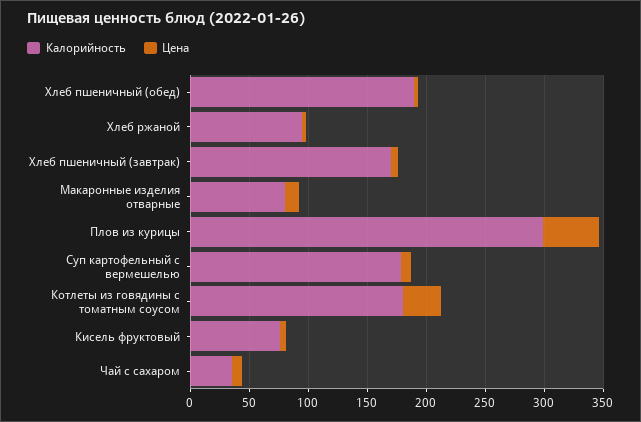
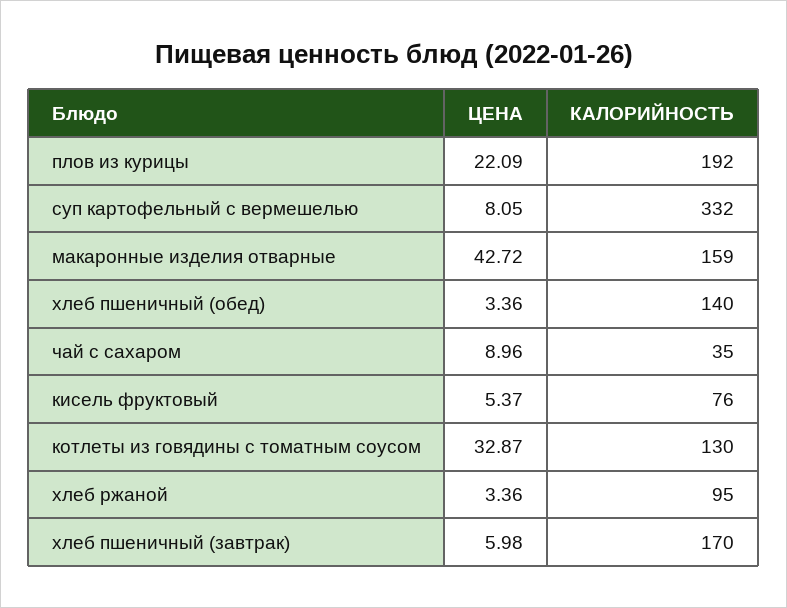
  {
    "Калорийность": {
-     "Хлеб пшеничный (обед)": 190,
+     "Хлеб пшеничный (обед)": 140,
      "Хлеб ржаной": 95,
      "Хлеб пшеничный (завтрак)": 170,
-     "Макаронные изделия отварные": 80,
+     "Макаронные изделия отварные": 159,
-     "Плов из курицы": 300,
+     "Плов из курицы": 192,
-     "Суп картофельный с вермешелью": 180,
+     "Суп картофельный с вермешелью": 332,
-     "Котлеты из говядины с томатным соусом": 180,
+     "Котлеты из говядины с томатным соусом": 130,
      "Кисель фруктовый": 76,
      "Чай с сахаром": 35
    },
    "Цена": {
      "Хлеб пшеничный (обед)": 3.36,
      "Хлеб ржаной": 3.36,
      "Хлеб пшеничный (завтрак)": 5.98,
-     "Макаронные изделия отварные": 10,
+     "Макаронные изделия отварные": 42.72,
-     "Плов из курицы": 50,
+     "Плов из курицы": 22.09,
      "Суп картофельный с вермешелью": 8.05,
      "Котлеты из говядины с томатным соусом": 32.87,
      "Кисель фруктовый": 5.37,
      "Чай с сахаром": 8.96
    }
  }

